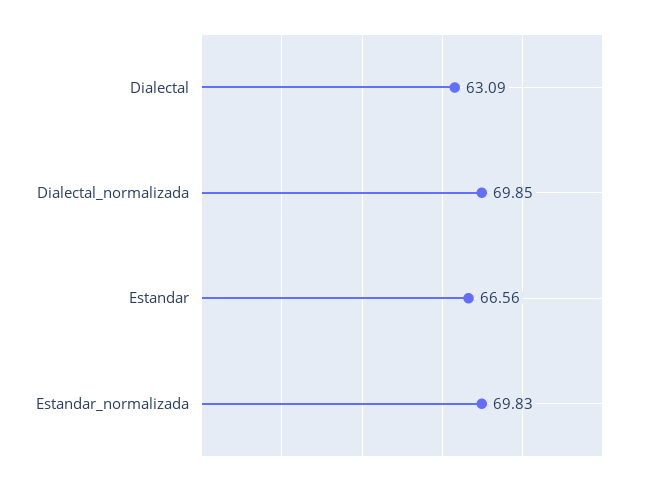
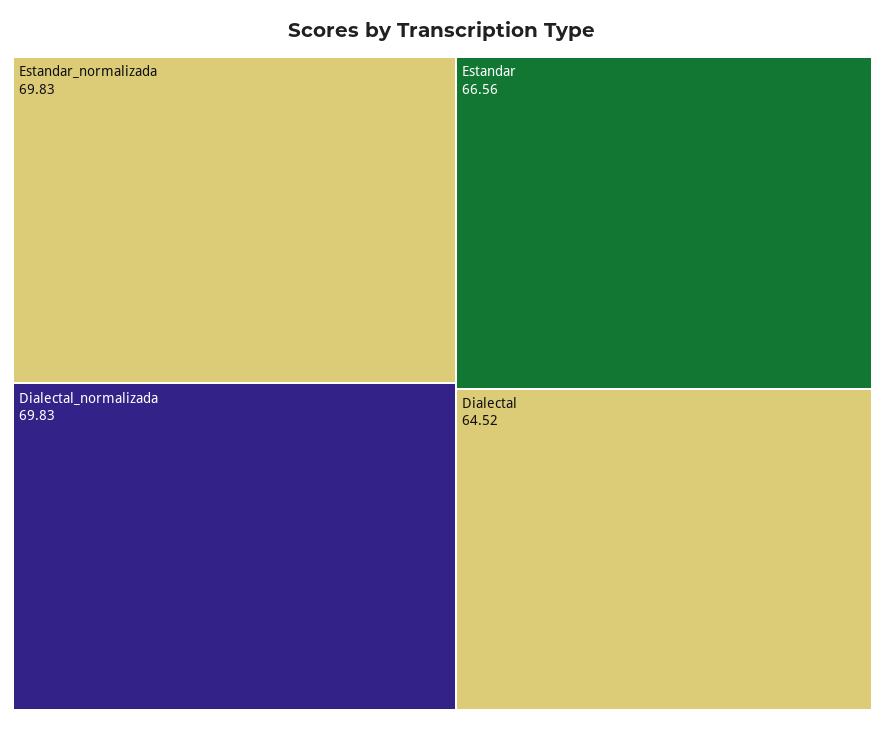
  {
-   "Dialectal": 63.09,
+   "Dialectal": 64.52,
-   "Dialectal_normalizada": 69.85,
+   "Dialectal_normalizada": 69.83,
    "Estandar": 66.56,
    "Estandar_normalizada": 69.83
  }

